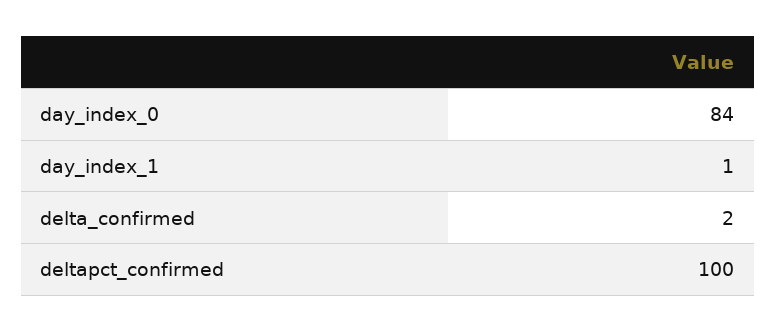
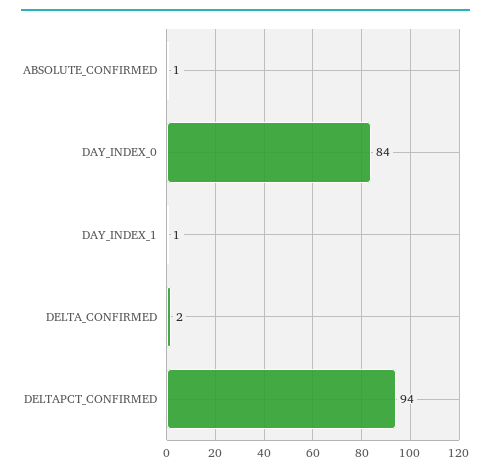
  {
    "day_index_0": 84,
    "day_index_1": 1,
    "delta_confirmed": 2,
-   "deltapct_confirmed": 100
+   "deltapct_confirmed": 94,
+   "ABSOLUTE_CONFIRMED": 1
  }

